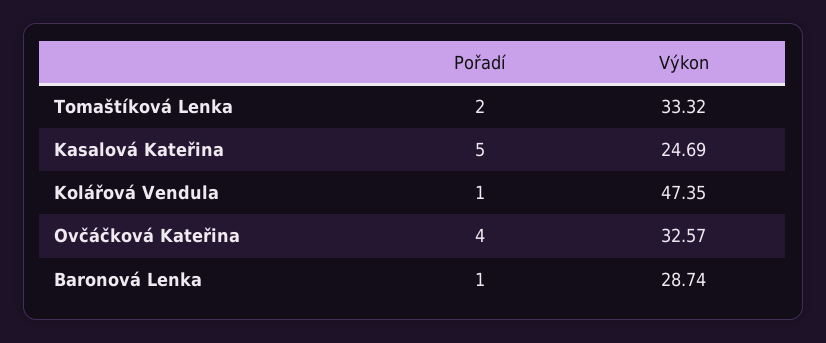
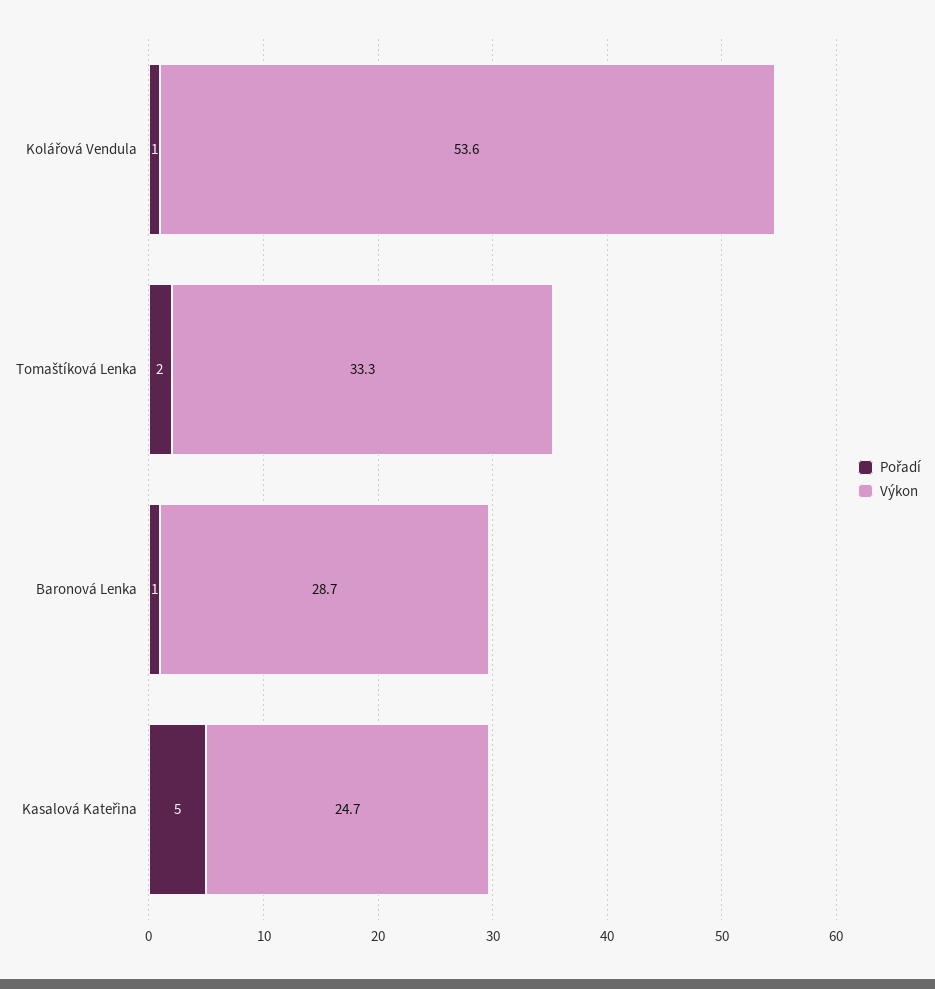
  {
    "Pořadí": {
      "Tomaštíková Lenka": 2,
      "Kasalová Kateřina": 5,
      "Kolářová Vendula": 1,
-     "Ovčáčková Kateřina": 4,
      "Baronová Lenka": 1
    },
    "Výkon": {
      "Tomaštíková Lenka": 33.32,
      "Kasalová Kateřina": 24.69,
-     "Kolářová Vendula": 47.35,
+     "Kolářová Vendula": 53.6,
-     "Ovčáčková Kateřina": 32.57,
      "Baronová Lenka": 28.74
    }
  }

